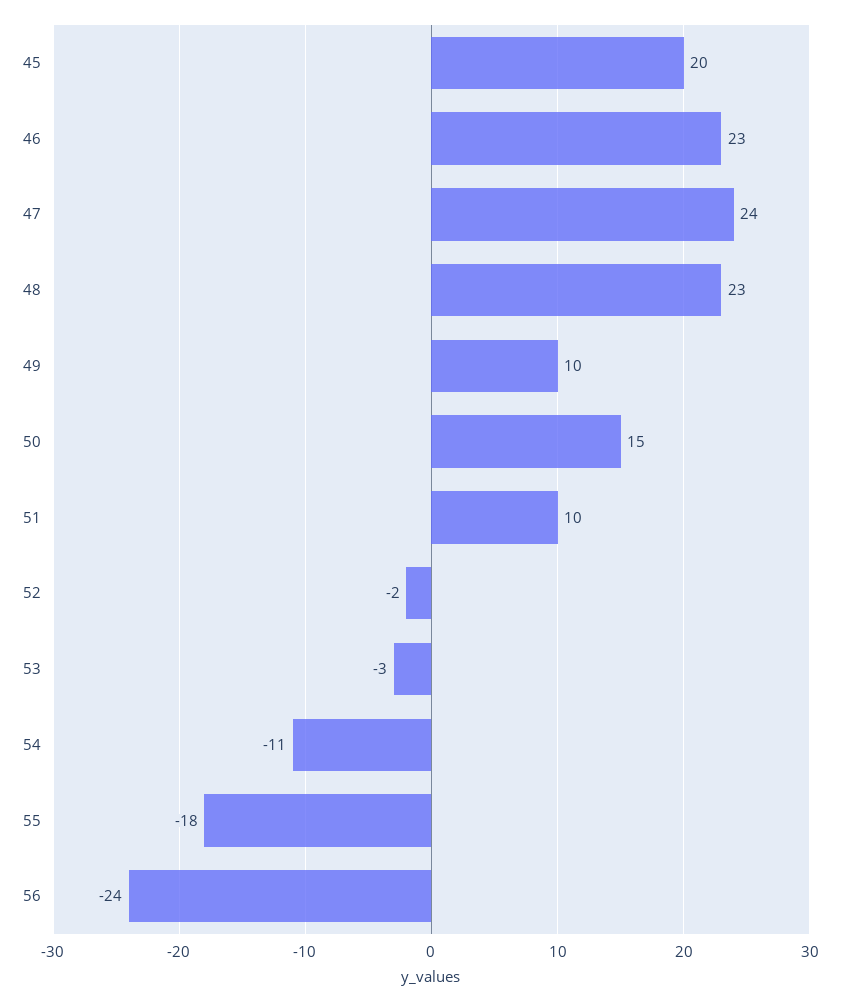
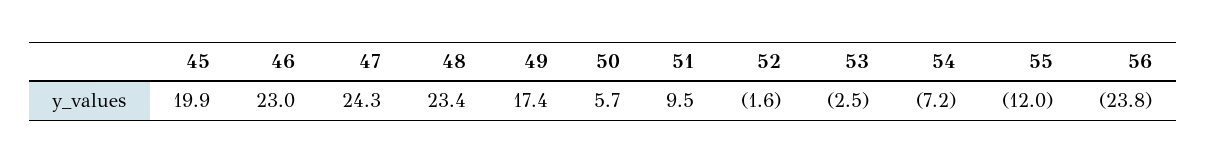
  {
    "45": 19.9,
    "46": 23,
    "47": 24.3,
    "48": 23.4,
-   "49": 10,
+   "49": 17.4,
-   "50": 15,
+   "50": 5.7,
    "51": 9.5,
    "52": -1.6,
    "53": -2.5,
-   "54": -11,
+   "54": -7.2,
-   "55": -18,
+   "55": -12,
    "56": -23.8
  }

